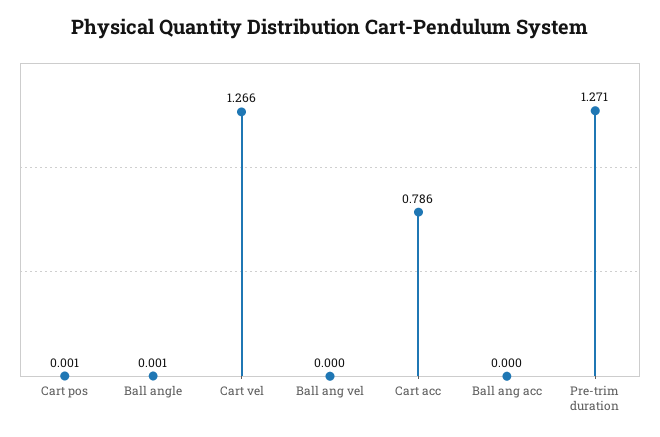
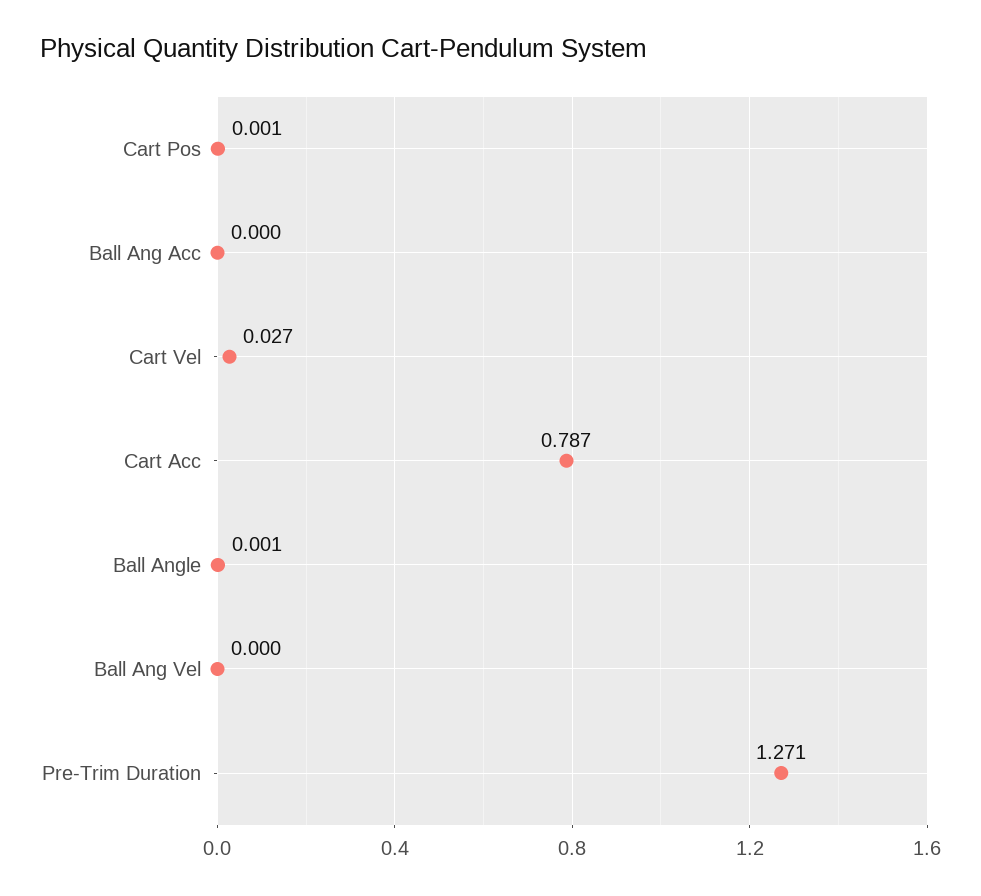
  {
    "Cart pos": 0.001,
    "Ball angle": 0.001,
-   "Cart vel": 1.266,
+   "Cart vel": 0.027,
    "Ball ang vel": 0,
-   "Cart acc": 0.786,
+   "Cart acc": 0.787,
    "Ball ang acc": 0,
    "Pre-trim duration": 1.271
  }

